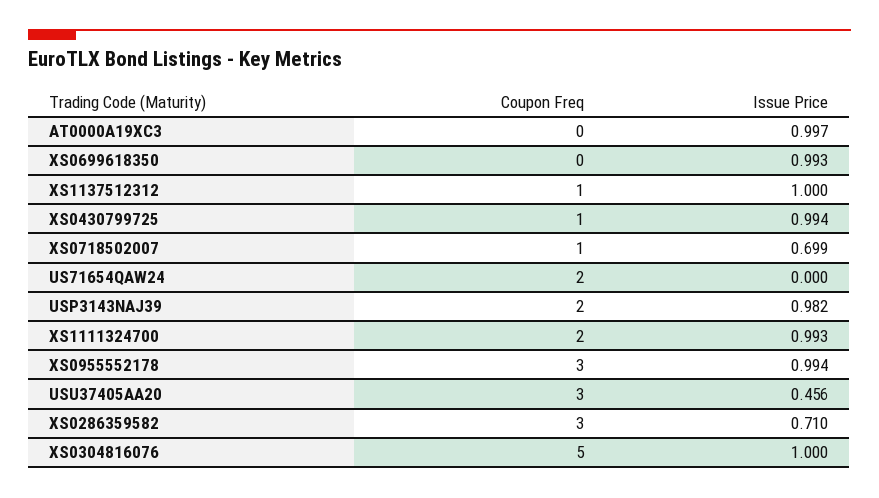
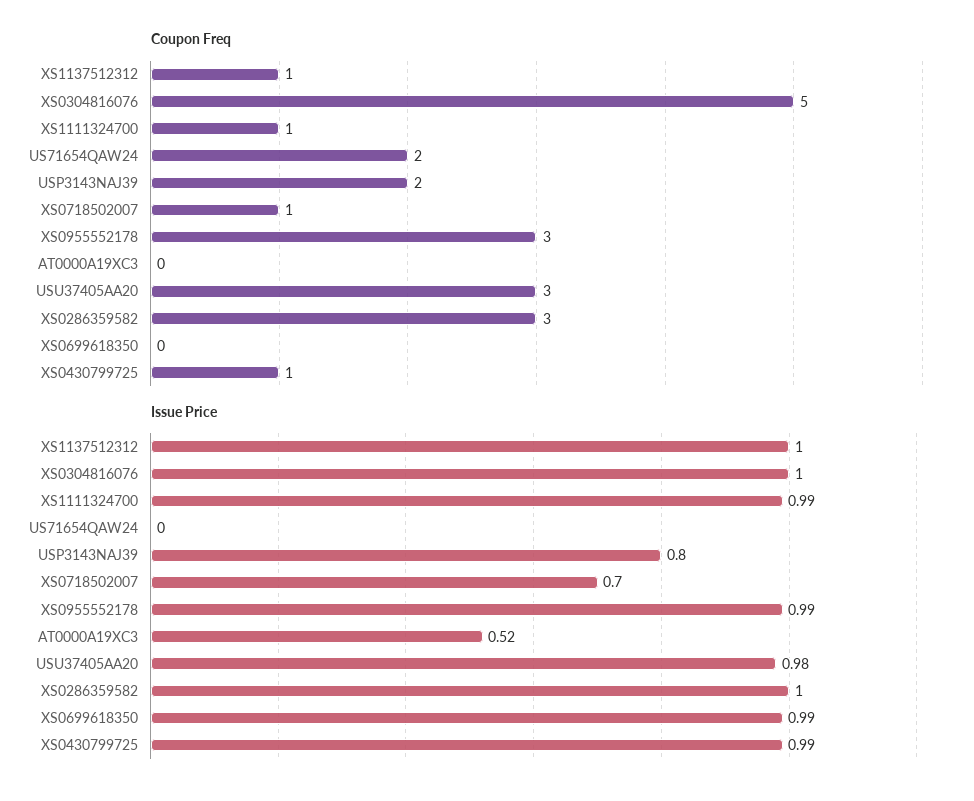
  {
    "Coupon Freq": {
      "AT0000A19XC3": 0,
      "XS0699618350": 0,
      "XS1137512312": 1,
      "XS0430799725": 1,
      "XS0718502007": 1,
      "US71654QAW24": 2,
      "USP3143NAJ39": 2,
-     "XS1111324700": 2,
+     "XS1111324700": 1,
      "XS0955552178": 3,
      "USU37405AA20": 3,
      "XS0286359582": 3,
      "XS0304816076": 5
    },
    "Issue Price": {
-     "AT0000A19XC3": 0.997,
+     "AT0000A19XC3": 0.52,
      "XS0699618350": 0.993,
      "XS1137512312": 1,
      "XS0430799725": 0.994,
      "XS0718502007": 0.699,
      "US71654QAW24": 0,
-     "USP3143NAJ39": 0.982,
+     "USP3143NAJ39": 0.8,
      "XS1111324700": 0.993,
      "XS0955552178": 0.994,
-     "USU37405AA20": 0.456,
+     "USU37405AA20": 0.98,
-     "XS0286359582": 0.71,
+     "XS0286359582": 1,
      "XS0304816076": 1
    }
  }

